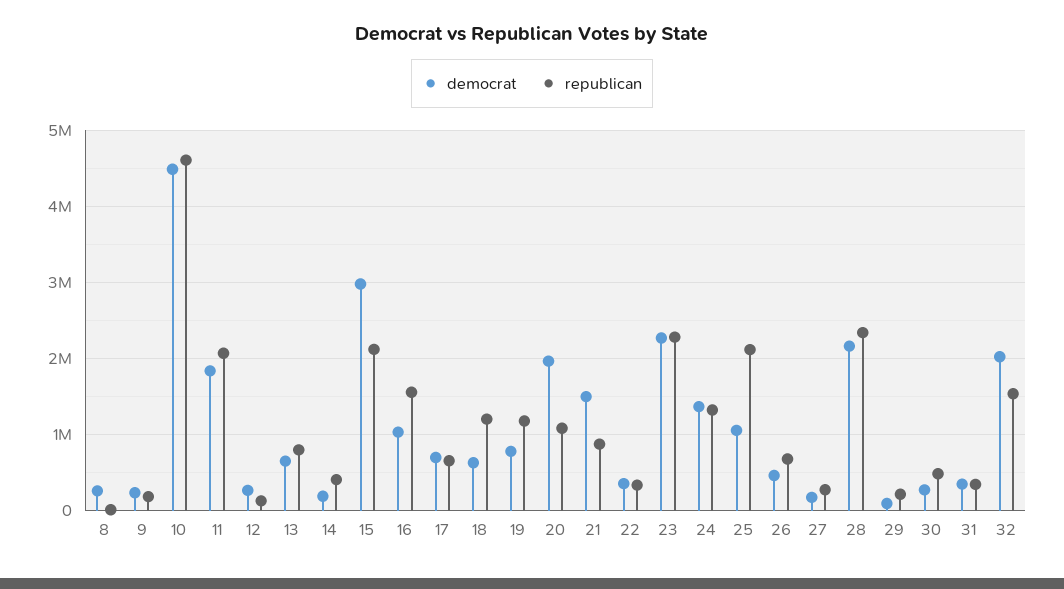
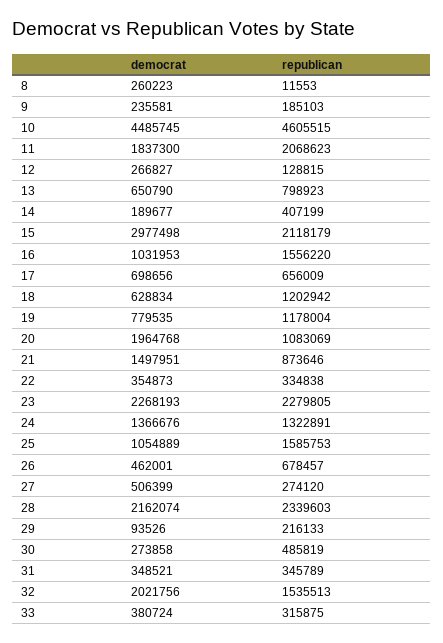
  {
    "democrat": {
      "8": 260223,
      "9": 235581,
      "10": 4485745,
      "11": 1837300,
      "12": 266827,
      "13": 650790,
      "14": 189677,
      "15": 2977498,
      "16": 1031953,
      "17": 698656,
      "18": 628834,
      "19": 779535,
      "20": 1964768,
      "21": 1497951,
      "22": 354873,
      "23": 2268193,
      "24": 1366676,
      "25": 1054889,
      "26": 462001,
-     "27": 200000,
+     "27": 506399,
      "28": 2162074,
      "29": 93526,
      "30": 273858,
      "31": 348521,
-     "32": 2021756
+     "32": 2021756,
+     "33": 380724
    },
    "republican": {
      "8": 11553,
      "9": 185103,
      "10": 4605515,
      "11": 2068623,
      "12": 128815,
      "13": 798923,
      "14": 407199,
      "15": 2118179,
      "16": 1556220,
      "17": 656009,
      "18": 1202942,
      "19": 1178004,
      "20": 1083069,
      "21": 873646,
      "22": 334838,
      "23": 2279805,
      "24": 1322891,
-     "25": 2100000,
+     "25": 1585753,
      "26": 678457,
      "27": 274120,
      "28": 2339603,
      "29": 216133,
      "30": 485819,
      "31": 345789,
-     "32": 1535513
+     "32": 1535513,
+     "33": 315875
    }
  }

